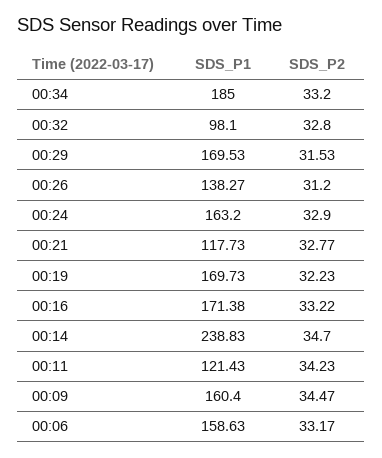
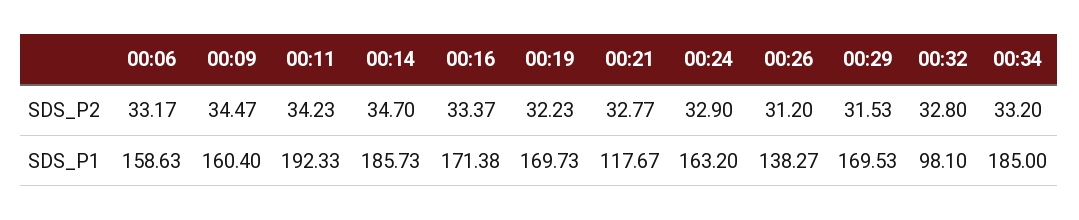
  {
    "SDS_P1": {
      "00:34": 185,
      "00:32": 98.1,
      "00:29": 169.53,
      "00:26": 138.27,
      "00:24": 163.2,
-     "00:21": 117.73,
+     "00:21": 117.67,
      "00:19": 169.73,
      "00:16": 171.38,
-     "00:14": 238.83,
+     "00:14": 185.73,
-     "00:11": 121.43,
+     "00:11": 192.33,
      "00:09": 160.4,
      "00:06": 158.63
    },
    "SDS_P2": {
      "00:34": 33.2,
      "00:32": 32.8,
      "00:29": 31.53,
      "00:26": 31.2,
      "00:24": 32.9,
      "00:21": 32.77,
      "00:19": 32.23,
-     "00:16": 33.22,
+     "00:16": 33.37,
      "00:14": 34.7,
      "00:11": 34.23,
      "00:09": 34.47,
      "00:06": 33.17
    }
  }

